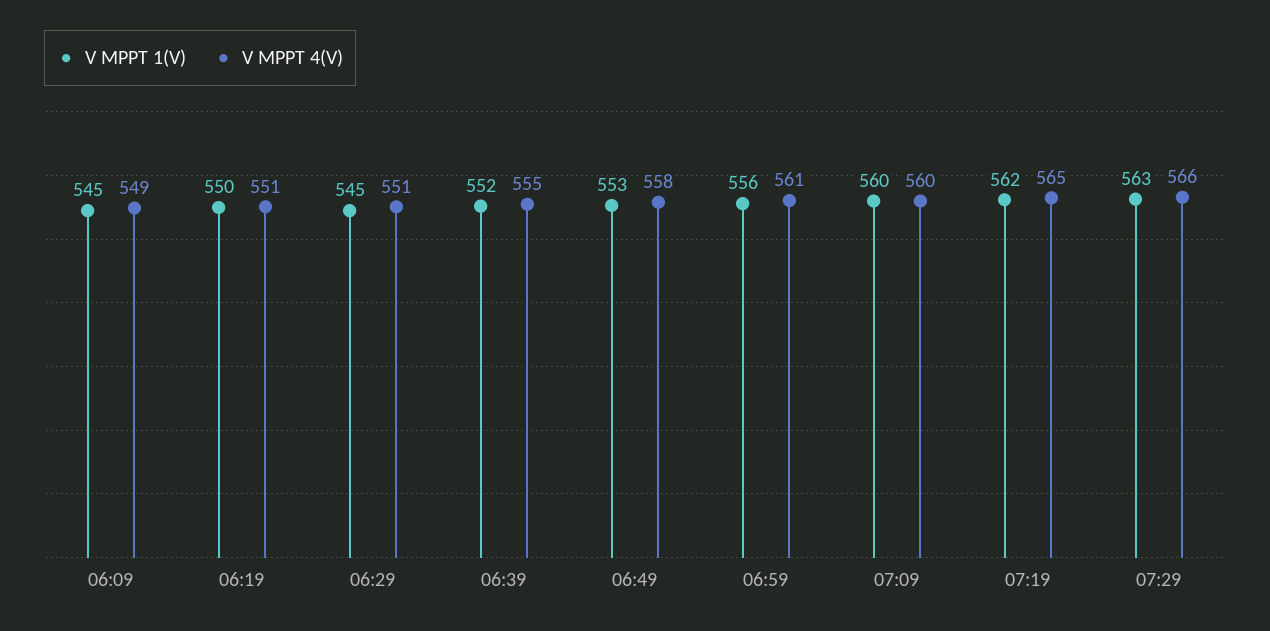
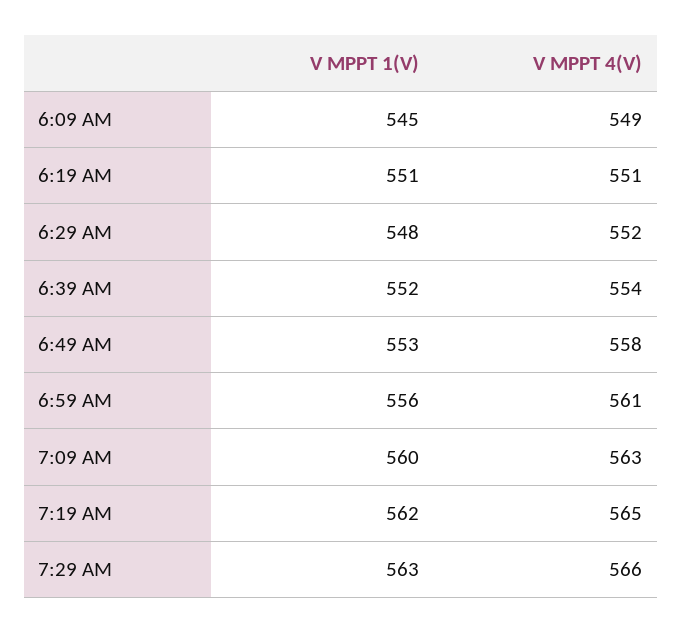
  {
    "V MPPT 1(V)": {
      "06:09": 545,
-     "06:19": 550,
+     "06:19": 551,
-     "06:29": 545,
+     "06:29": 548,
      "06:39": 552,
      "06:49": 553,
      "06:59": 556,
      "07:09": 560,
      "07:19": 562,
      "07:29": 563
    },
    "V MPPT 4(V)": {
      "06:09": 549,
      "06:19": 551,
-     "06:29": 551,
+     "06:29": 552,
-     "06:39": 555,
+     "06:39": 554,
      "06:49": 558,
      "06:59": 561,
-     "07:09": 560,
+     "07:09": 563,
      "07:19": 565,
      "07:29": 566
    }
  }

